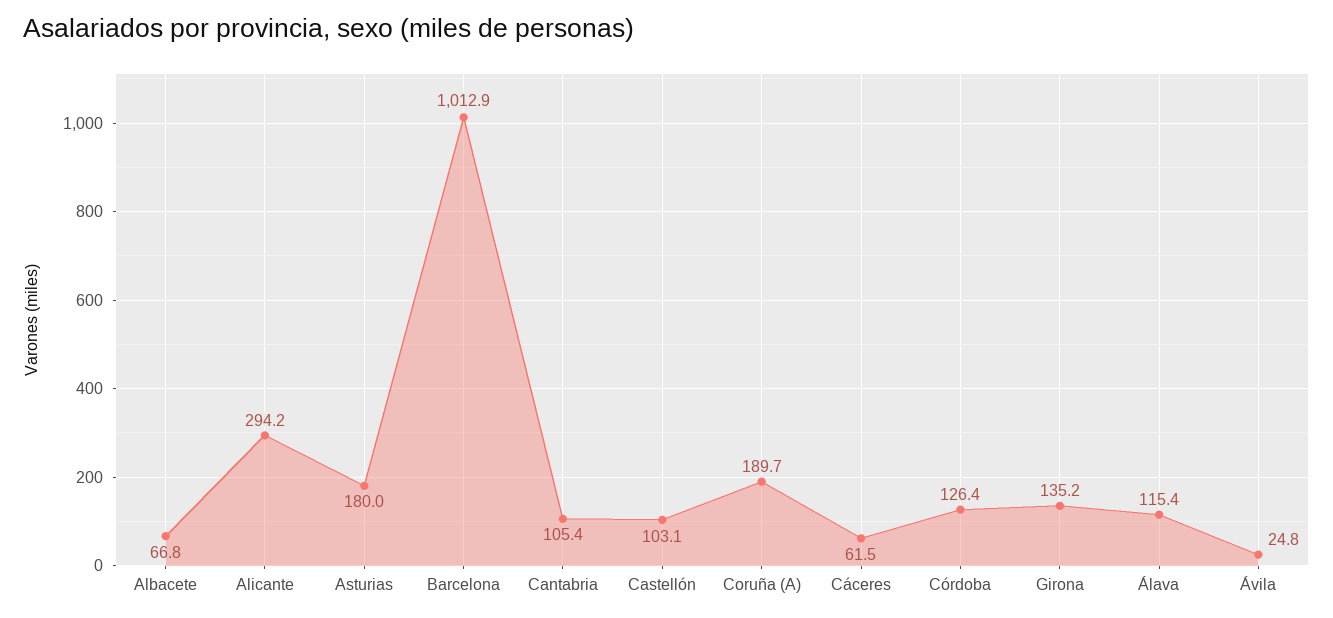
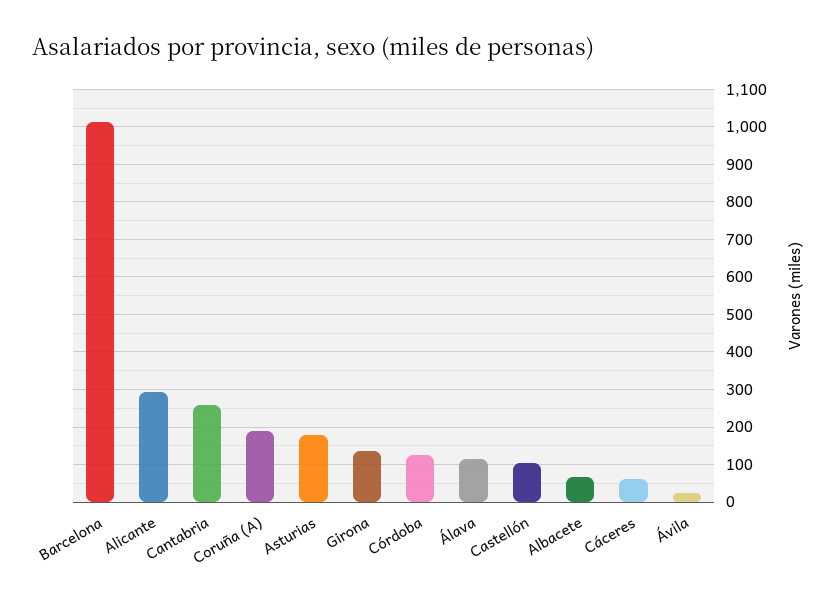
  {
    "Albacete": 66.8,
    "Alicante": 294.2,
    "Asturias": 180,
    "Barcelona": 1012.9,
-   "Cantabria": 105.4,
+   "Cantabria": 260,
    "Castellón": 103.1,
    "Coruña (A)": 189.7,
    "Cáceres": 61.5,
    "Córdoba": 126.4,
    "Girona": 135.2,
    "Álava": 115.4,
    "Ávila": 24.8
  }

